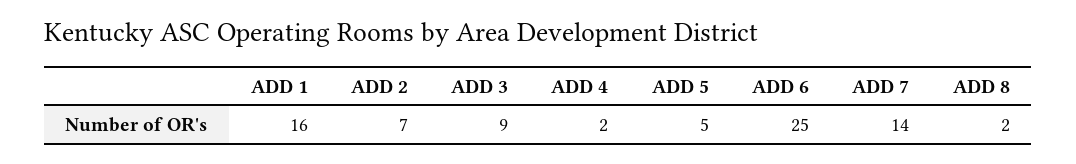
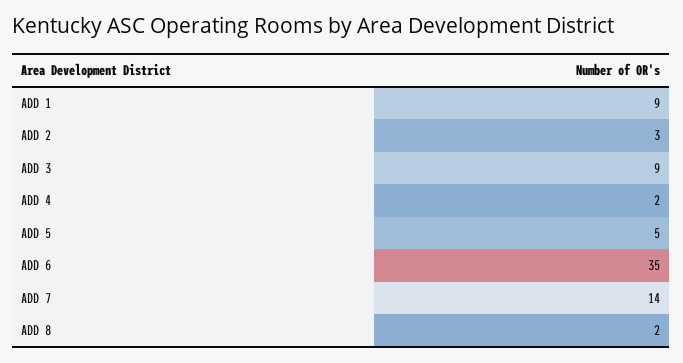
  {
-   "ADD 1": 16,
+   "ADD 1": 9,
-   "ADD 2": 7,
+   "ADD 2": 3,
    "ADD 3": 9,
    "ADD 4": 2,
    "ADD 5": 5,
-   "ADD 6": 25,
+   "ADD 6": 35,
    "ADD 7": 14,
    "ADD 8": 2
  }

